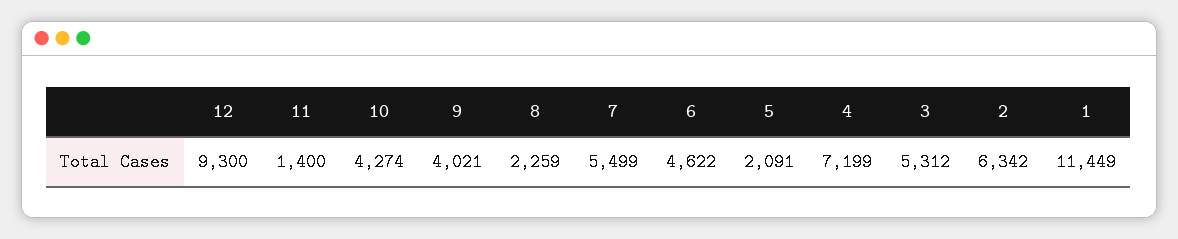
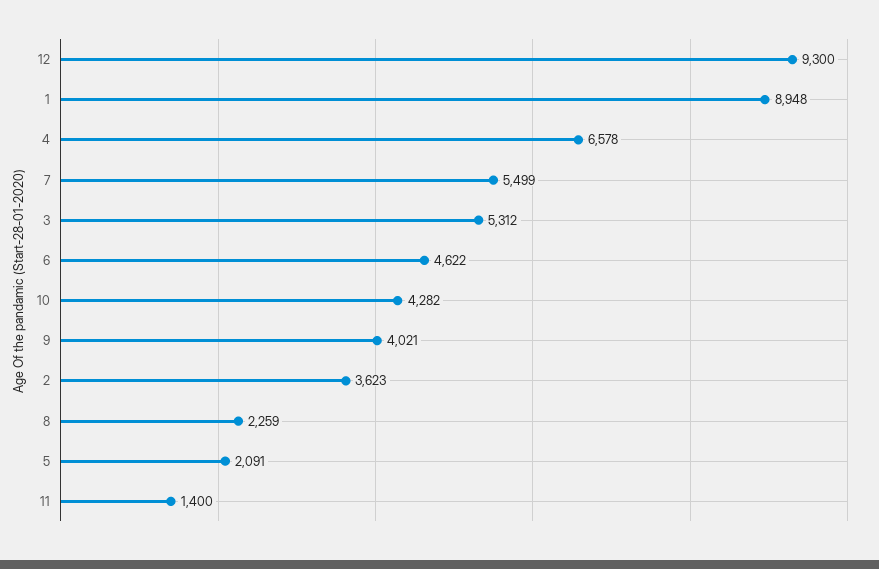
  {
    "12": 9300,
    "11": 1400,
-   "10": 4274,
+   "10": 4282,
    "9": 4021,
    "8": 2259,
    "7": 5499,
    "6": 4622,
    "5": 2091,
-   "4": 7199,
+   "4": 6578,
    "3": 5312,
-   "2": 6342,
+   "2": 3623,
-   "1": 11449
+   "1": 8948
  }

